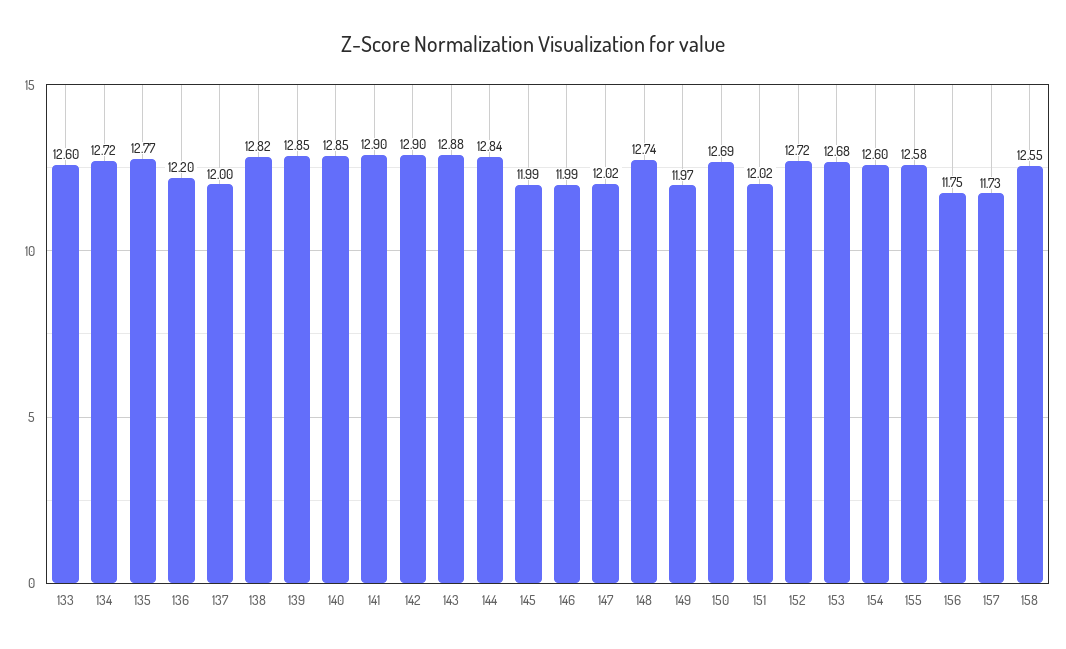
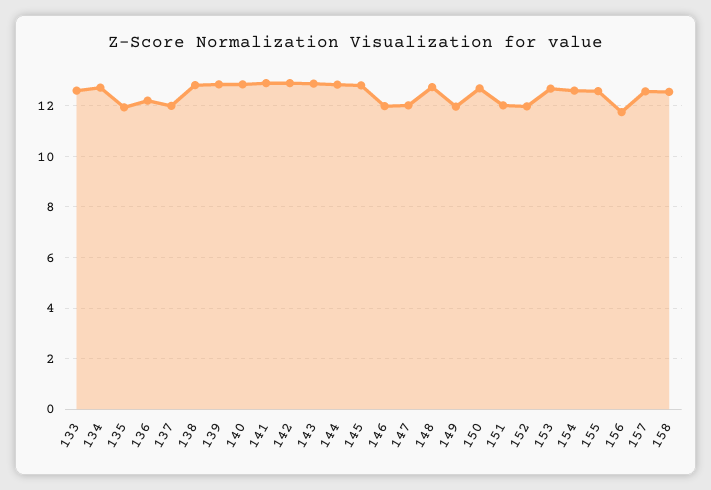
  {
    "133": 12.6,
    "134": 12.72,
-   "135": 12.77,
+   "135": 12,
    "136": 12.2,
    "137": 12,
    "138": 12.82,
    "139": 12.85,
    "140": 12.85,
    "141": 12.9,
    "142": 12.9,
    "143": 12.88,
    "144": 12.84,
-   "145": 11.99,
+   "145": 12.75,
    "146": 11.99,
    "147": 12.02,
    "148": 12.74,
    "149": 11.97,
    "150": 12.69,
    "151": 12.02,
-   "152": 12.72,
+   "152": 12,
    "153": 12.68,
    "154": 12.6,
    "155": 12.58,
    "156": 11.75,
-   "157": 11.73,
+   "157": 12.5,
    "158": 12.55
  }

